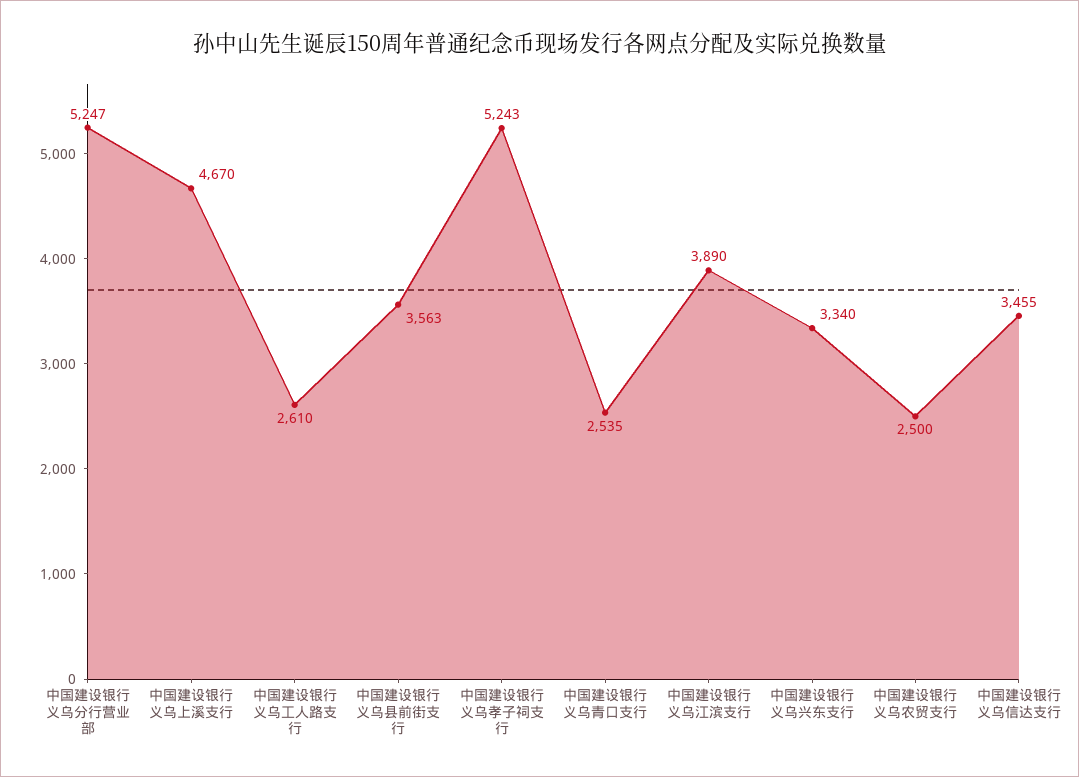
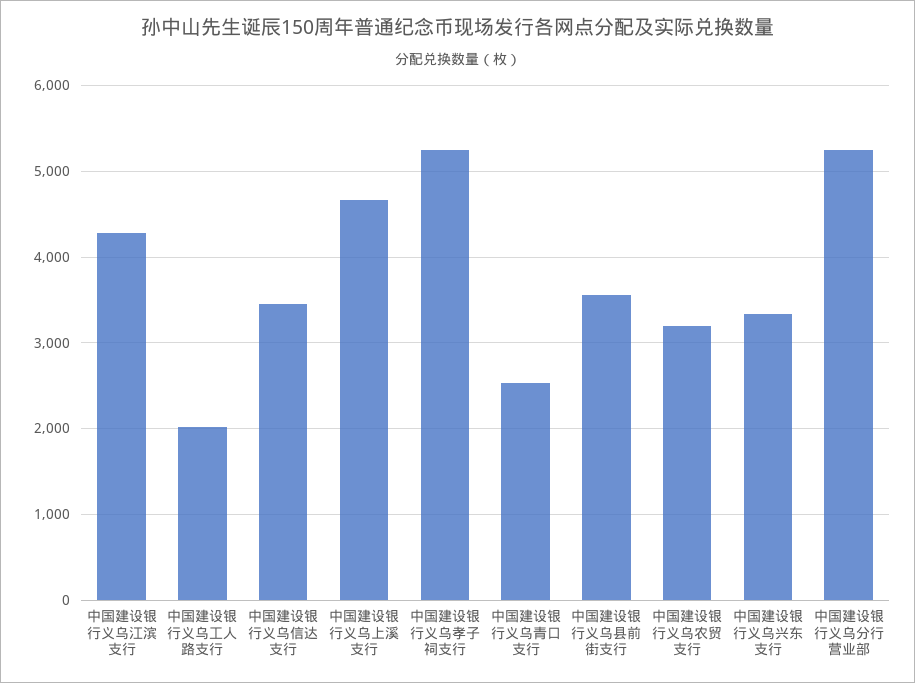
  {
    "中国建设银行义乌分行营业部": 5247,
    "中国建设银行义乌上溪支行": 4670,
-   "中国建设银行义乌工人路支行": 2610,
+   "中国建设银行义乌工人路支行": 2000,
    "中国建设银行义乌县前街支行": 3563,
    "中国建设银行义乌孝子祠支行": 5243,
    "中国建设银行义乌青口支行": 2535,
-   "中国建设银行义乌江滨支行": 3890,
+   "中国建设银行义乌江滨支行": 4300,
    "中国建设银行义乌兴东支行": 3340,
-   "中国建设银行义乌农贸支行": 2500,
+   "中国建设银行义乌农贸支行": 3200,
    "中国建设银行义乌信达支行": 3455
  }

